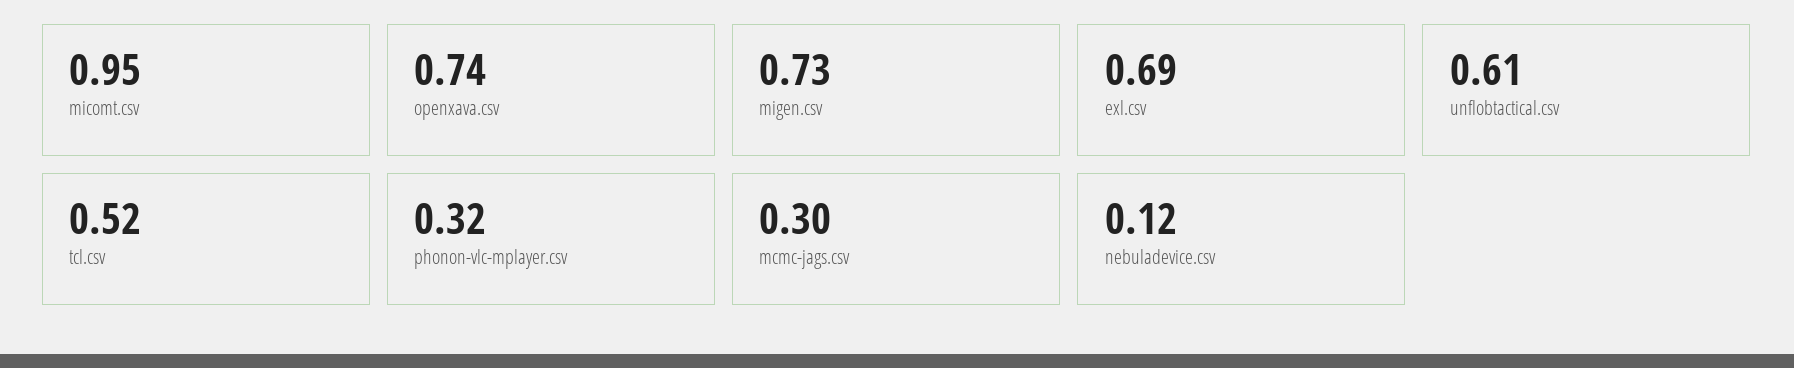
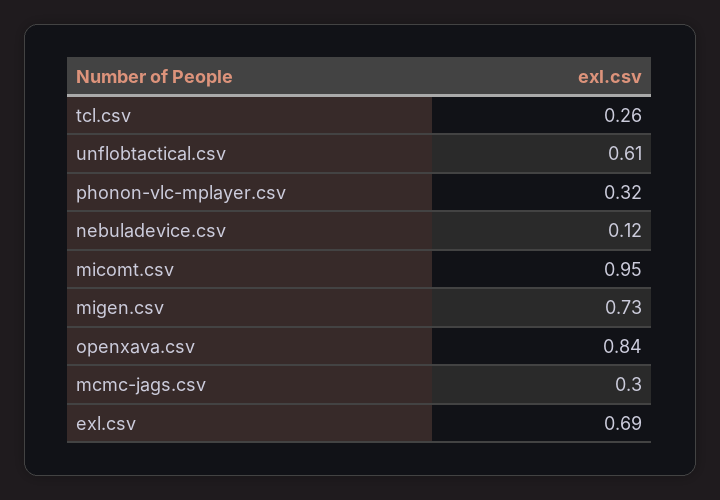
  {
    "micomt.csv": 0.95,
-   "openxava.csv": 0.74,
+   "openxava.csv": 0.84,
    "migen.csv": 0.73,
    "exl.csv": 0.69,
    "unflobtactical.csv": 0.61,
-   "tcl.csv": 0.52,
+   "tcl.csv": 0.26,
    "phonon-vlc-mplayer.csv": 0.32,
    "mcmc-jags.csv": 0.3,
    "nebuladevice.csv": 0.12
  }

